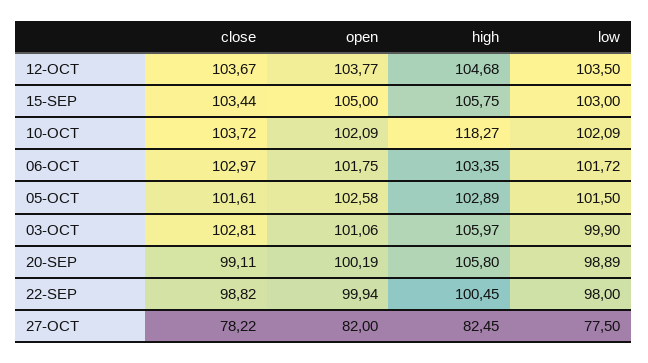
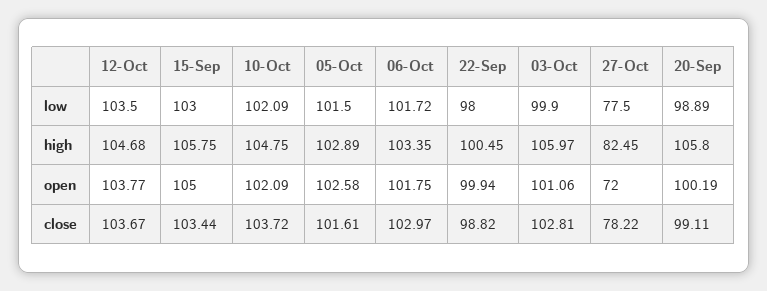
  {
    "close": {
      "12-OCT": 103.67,
      "15-SEP": 103.44,
      "10-OCT": 103.72,
      "06-OCT": 102.97,
      "05-OCT": 101.61,
      "03-OCT": 102.81,
      "20-SEP": 99.11,
      "22-SEP": 98.82,
      "27-OCT": 78.22
    },
    "open": {
      "12-OCT": 103.77,
      "15-SEP": 105,
      "10-OCT": 102.09,
      "06-OCT": 101.75,
      "05-OCT": 102.58,
      "03-OCT": 101.06,
      "20-SEP": 100.19,
      "22-SEP": 99.94,
-     "27-OCT": 82
+     "27-OCT": 72
    },
    "high": {
      "12-OCT": 104.68,
      "15-SEP": 105.75,
-     "10-OCT": 118.27,
+     "10-OCT": 104.75,
      "06-OCT": 103.35,
      "05-OCT": 102.89,
      "03-OCT": 105.97,
      "20-SEP": 105.8,
      "22-SEP": 100.45,
      "27-OCT": 82.45
    },
    "low": {
      "12-OCT": 103.5,
      "15-SEP": 103,
      "10-OCT": 102.09,
      "06-OCT": 101.72,
      "05-OCT": 101.5,
      "03-OCT": 99.9,
      "20-SEP": 98.89,
      "22-SEP": 98,
      "27-OCT": 77.5
    }
  }

